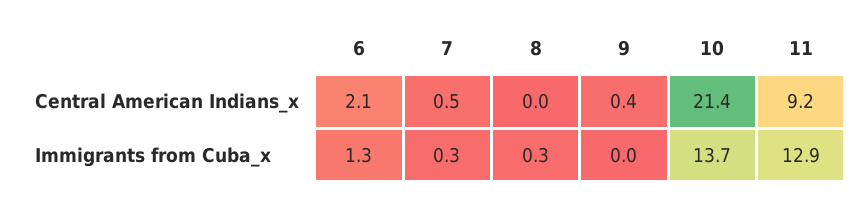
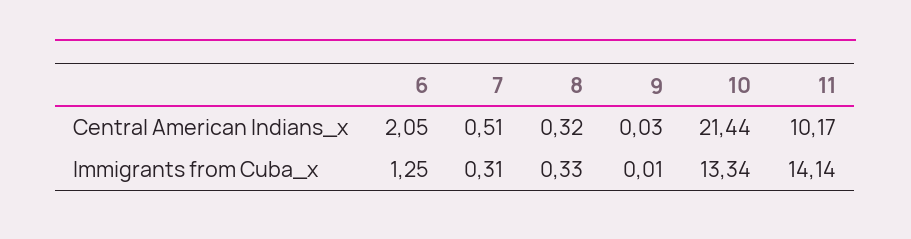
  {
    "6": {
      "Central American Indians_x": 2.05,
      "Immigrants from Cuba_x": 1.25
    },
    "7": {
      "Central American Indians_x": 0.51,
      "Immigrants from Cuba_x": 0.31
    },
    "8": {
-     "Central American Indians_x": 0,
+     "Central American Indians_x": 0.32,
      "Immigrants from Cuba_x": 0.33
    },
    "9": {
-     "Central American Indians_x": 0.4,
+     "Central American Indians_x": 0.03,
      "Immigrants from Cuba_x": 0.01
    },
    "10": {
      "Central American Indians_x": 21.44,
-     "Immigrants from Cuba_x": 13.7
+     "Immigrants from Cuba_x": 13.34
    },
    "11": {
-     "Central American Indians_x": 9.2,
+     "Central American Indians_x": 10.17,
-     "Immigrants from Cuba_x": 12.9
+     "Immigrants from Cuba_x": 14.14
    }
  }

